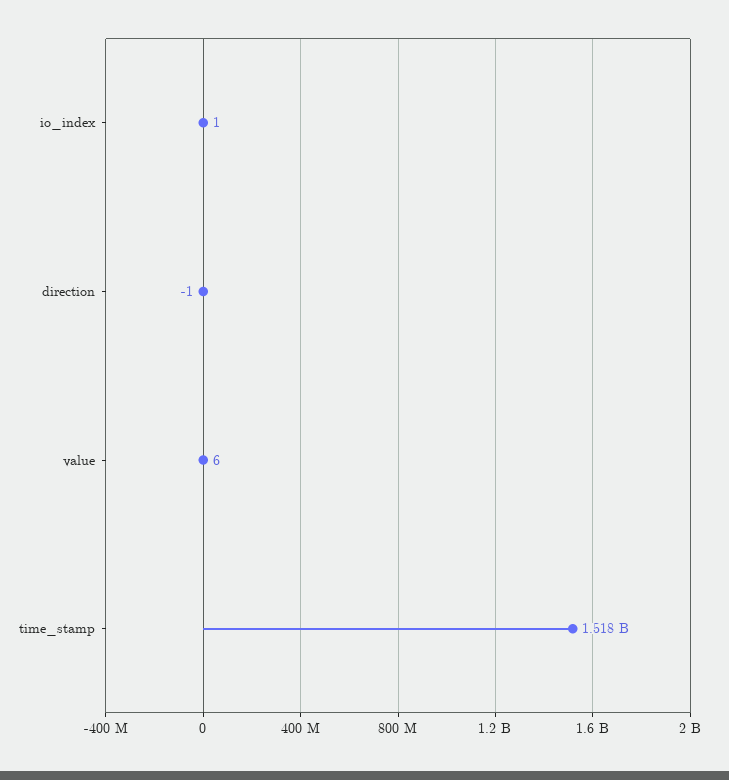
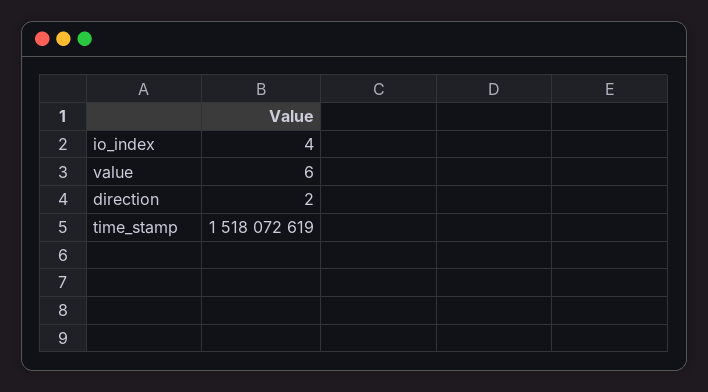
  {
-   "io_index": 1,
+   "io_index": 4,
-   "direction": -1,
+   "direction": 2,
    "value": 6,
    "time_stamp": 1518072619
  }

